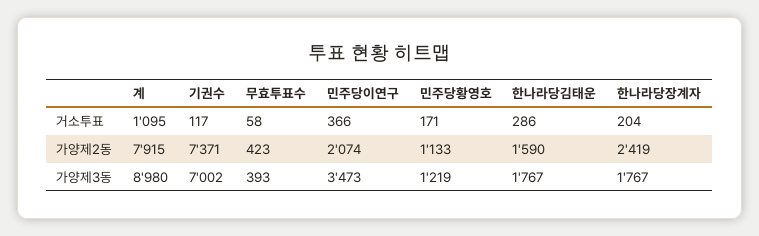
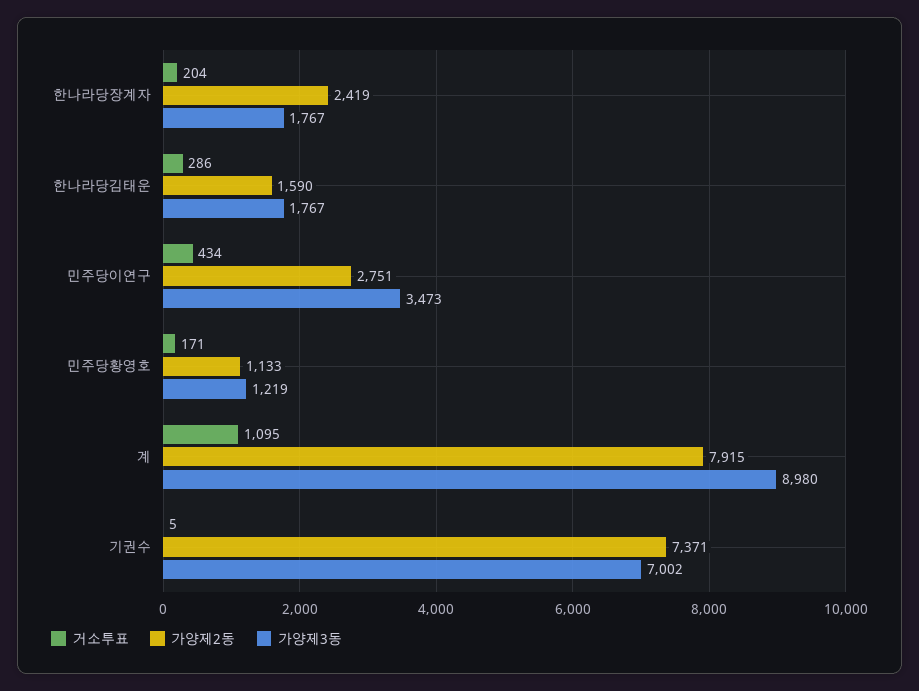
  {
    "거소투표": {
      "계": 1095,
-     "기권수": 117,
+     "기권수": 5,
-     "무효투표수": 58,
-     "민주당이연구": 366,
+     "민주당이연구": 434,
      "민주당황영호": 171,
      "한나라당김태운": 286,
      "한나라당장계자": 204
    },
    "가양제2동": {
      "계": 7915,
      "기권수": 7371,
-     "무효투표수": 423,
-     "민주당이연구": 2074,
+     "민주당이연구": 2751,
      "민주당황영호": 1133,
      "한나라당김태운": 1590,
      "한나라당장계자": 2419
    },
    "가양제3동": {
      "계": 8980,
      "기권수": 7002,
-     "무효투표수": 393,
      "민주당이연구": 3473,
      "민주당황영호": 1219,
      "한나라당김태운": 1767,
      "한나라당장계자": 1767
    }
  }

